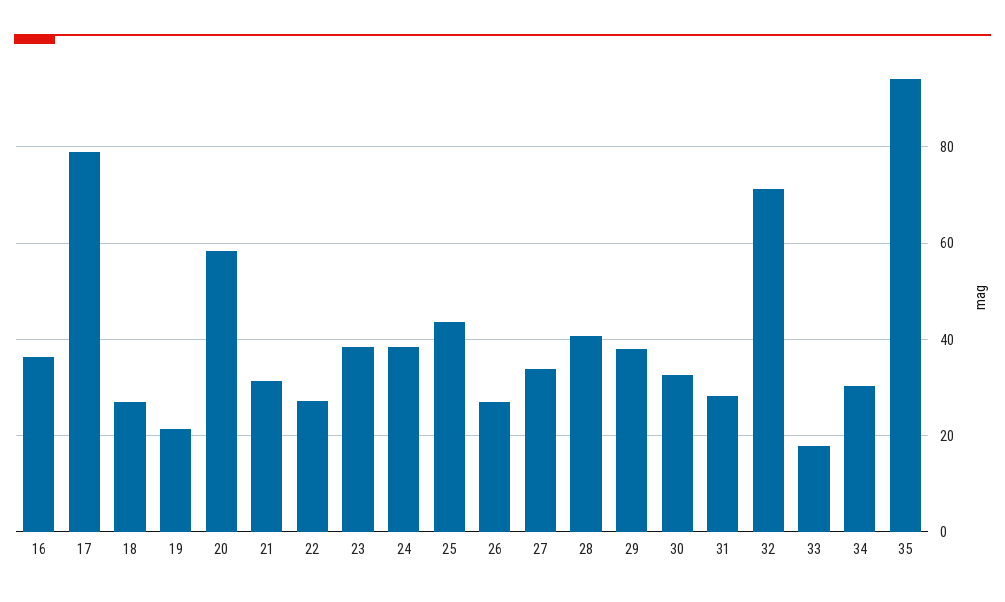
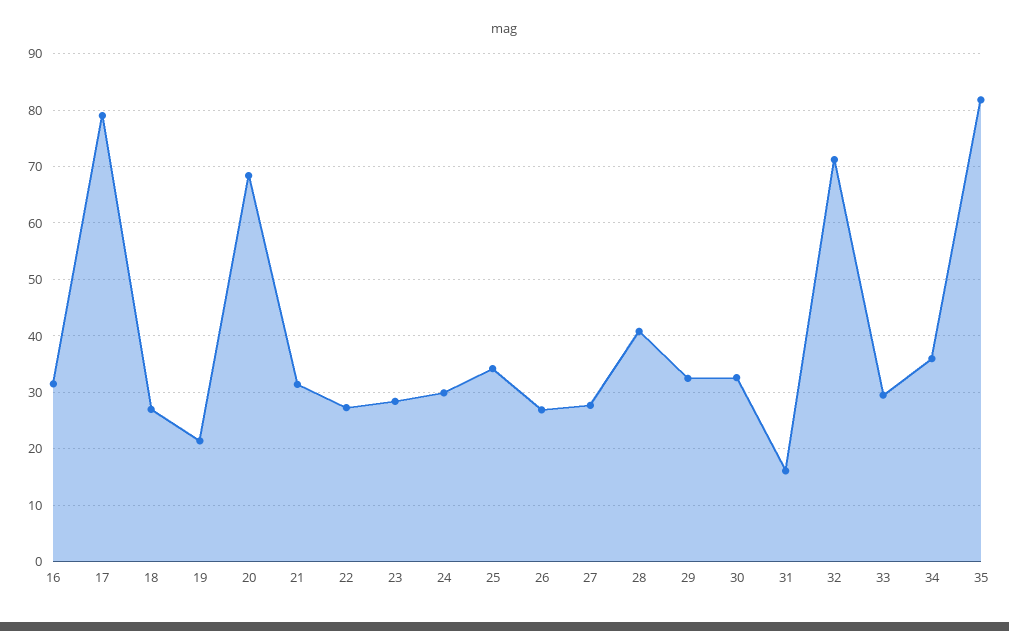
  {
-   "16": 36,
+   "16": 32,
    "17": 80,
    "18": 28,
    "19": 22,
-   "20": 58,
+   "20": 68,
    "21": 32,
    "22": 28,
-   "23": 38,
+   "23": 28,
-   "24": 38,
+   "24": 30,
-   "25": 44,
+   "25": 34,
    "26": 26,
-   "27": 34,
+   "27": 28,
    "28": 40,
-   "29": 38,
+   "29": 32,
    "30": 32,
-   "31": 28,
+   "31": 16,
    "32": 72,
-   "33": 18,
+   "33": 30,
-   "34": 30,
+   "34": 36,
-   "35": 94
+   "35": 82
  }

